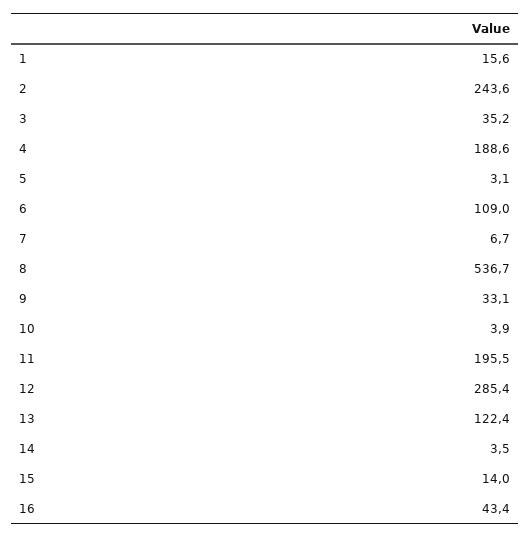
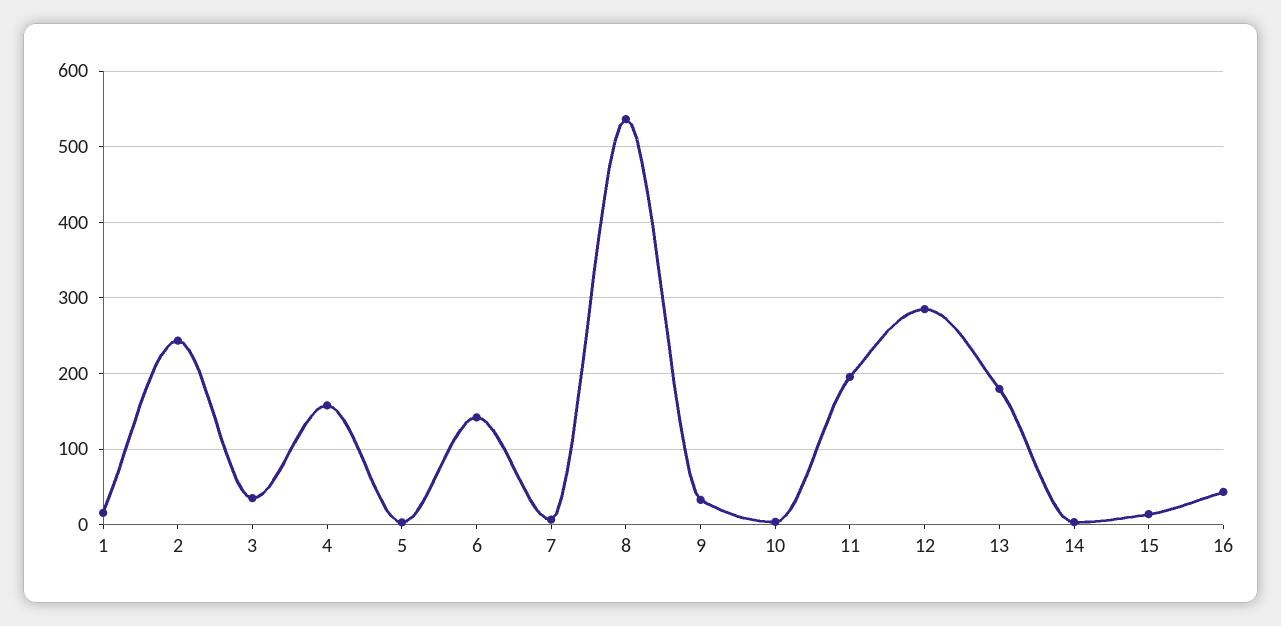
  {
    "1": 15.6,
    "2": 243.6,
    "3": 35.2,
-   "4": 188.6,
+   "4": 160,
    "5": 3.1,
-   "6": 109,
+   "6": 140,
    "7": 6.7,
    "8": 536.7,
    "9": 33.1,
    "10": 3.9,
    "11": 195.5,
    "12": 285.4,
-   "13": 122.4,
+   "13": 180,
    "14": 3.5,
    "15": 14,
    "16": 43.4
  }

